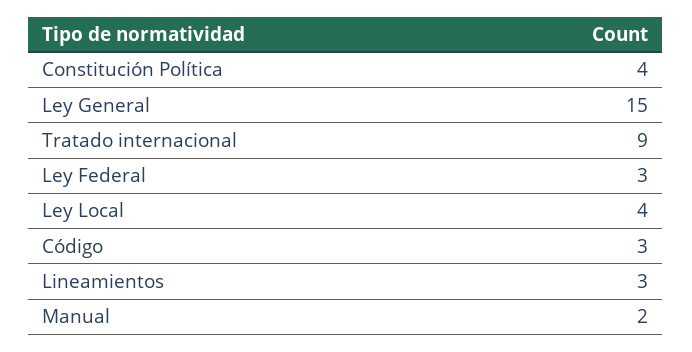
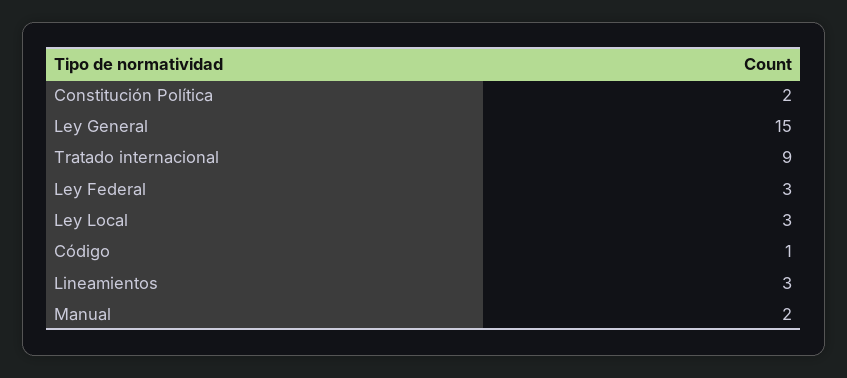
  {
-   "Constitución Política": 4,
+   "Constitución Política": 2,
    "Ley General": 15,
    "Tratado internacional": 9,
    "Ley Federal": 3,
-   "Ley Local": 4,
+   "Ley Local": 3,
-   "Código": 3,
+   "Código": 1,
    "Lineamientos": 3,
    "Manual": 2
  }

